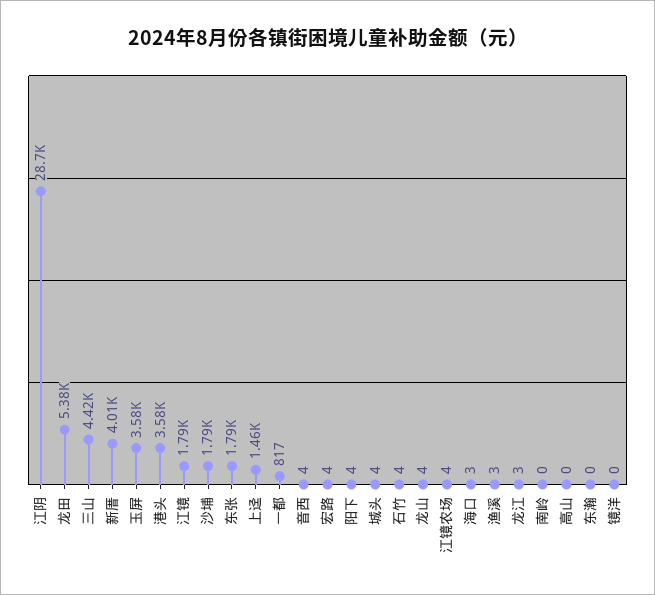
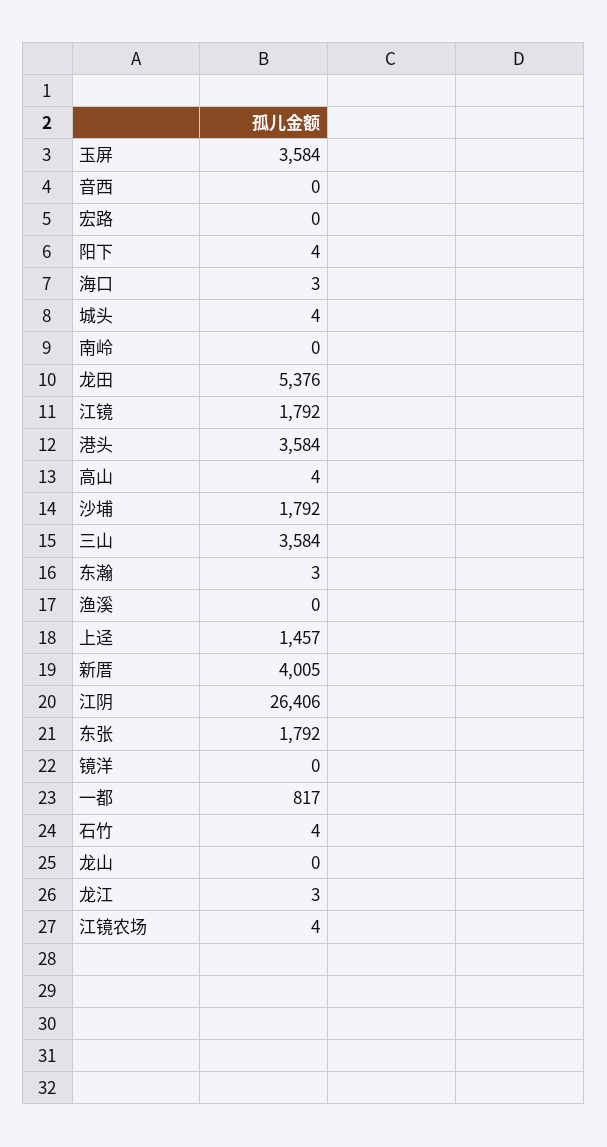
  {
-   "江阴": 28700,
+   "江阴": 26406,
    "龙田": 5376,
-   "三山": 4420,
+   "三山": 3584,
    "新厝": 4005,
    "玉屏": 3584,
    "港头": 3584,
    "江镜": 1792,
    "沙埔": 1792,
    "东张": 1792,
    "上迳": 1457,
    "一都": 817,
-   "音西": 4,
+   "音西": 0,
-   "宏路": 4,
+   "宏路": 0,
    "阳下": 4,
    "城头": 4,
    "石竹": 4,
-   "龙山": 4,
+   "龙山": 0,
    "江镜农场": 4,
    "海口": 3,
-   "渔溪": 3,
+   "渔溪": 0,
    "龙江": 3,
    "南岭": 0,
-   "高山": 0,
+   "高山": 4,
-   "东瀚": 0,
+   "东瀚": 3,
    "镜洋": 0
  }

